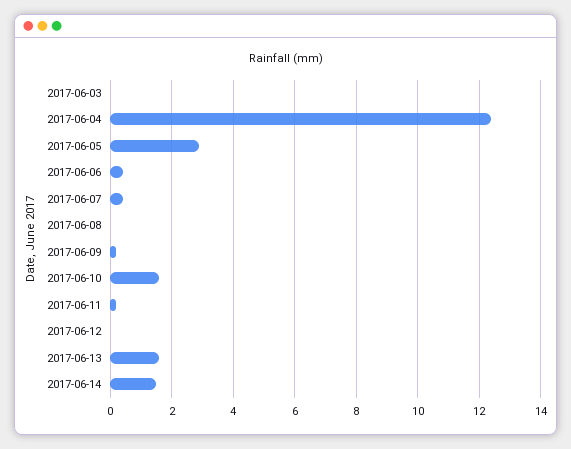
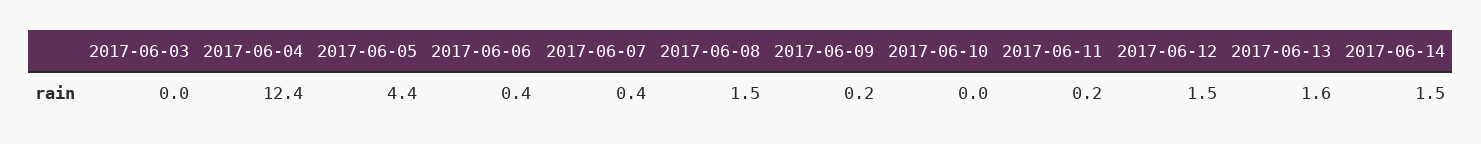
  {
    "2017-06-03": 0,
    "2017-06-04": 12.4,
-   "2017-06-05": 3,
+   "2017-06-05": 4.4,
    "2017-06-06": 0.4,
    "2017-06-07": 0.4,
-   "2017-06-08": 0,
+   "2017-06-08": 1.5,
    "2017-06-09": 0.2,
-   "2017-06-10": 1.5,
+   "2017-06-10": 0,
    "2017-06-11": 0.2,
-   "2017-06-12": 0,
+   "2017-06-12": 1.5,
    "2017-06-13": 1.6,
    "2017-06-14": 1.5
  }

